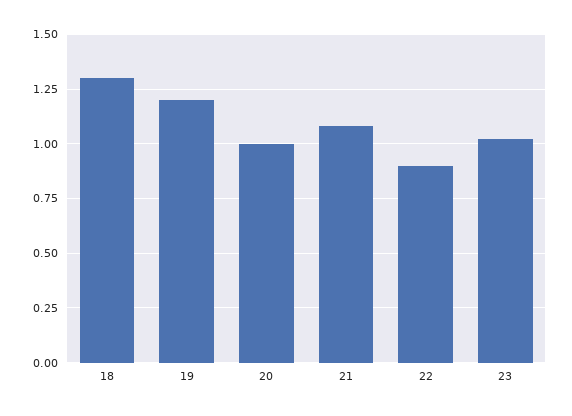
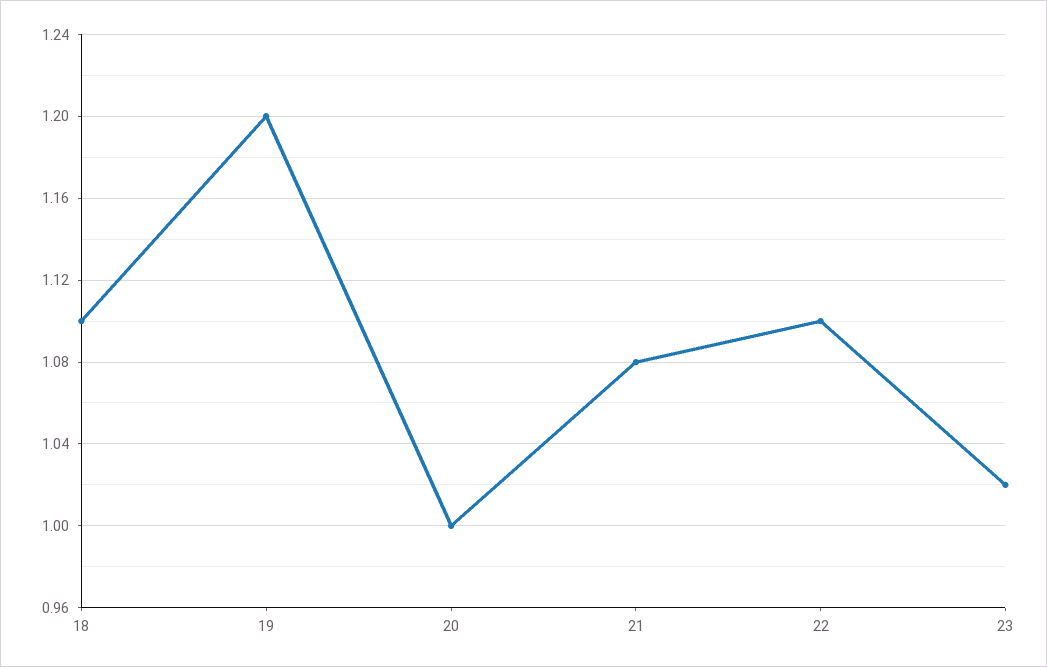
  {
-   "18": 1.3,
+   "18": 1.1,
    "19": 1.2,
    "20": 1,
    "21": 1.08,
-   "22": 0.9,
+   "22": 1.1,
    "23": 1.02
  }

